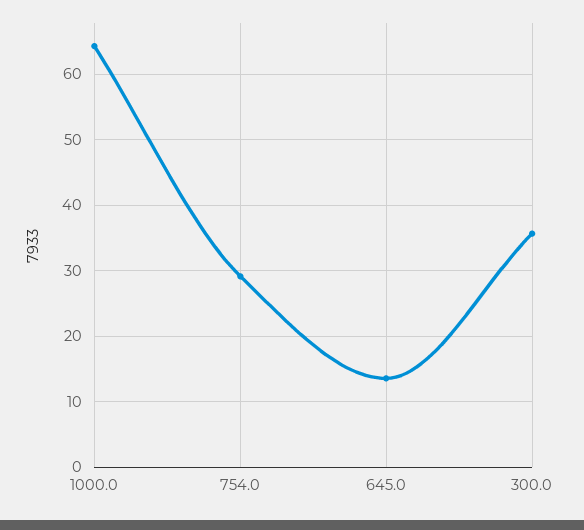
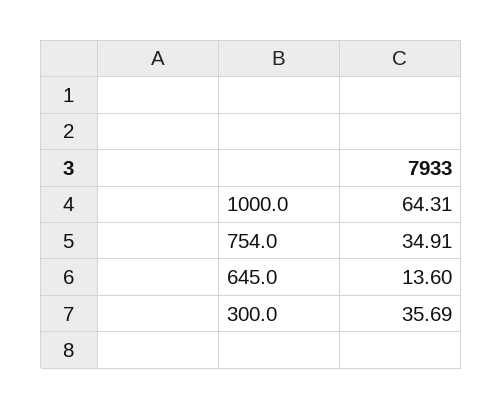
  {
    "1000.0": 64.31,
-   "754.0": 29,
+   "754.0": 34.91,
    "645.0": 13.6,
    "300.0": 35.69
  }

